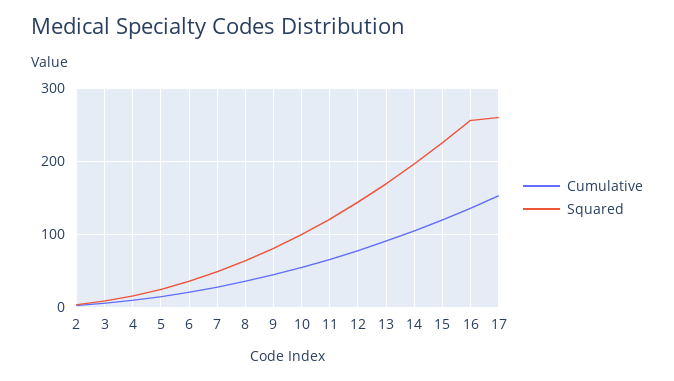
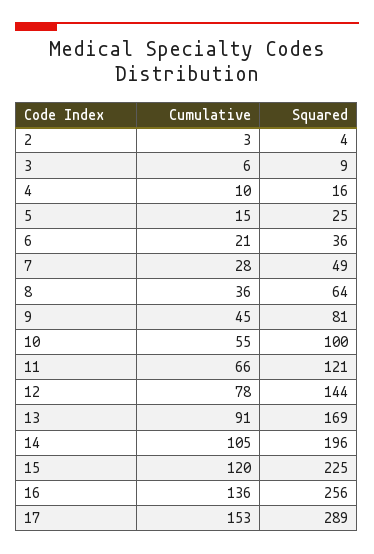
  {
    "Cumulative": {
      "2": 3,
      "3": 6,
      "4": 10,
      "5": 15,
      "6": 21,
      "7": 28,
      "8": 36,
      "9": 45,
      "10": 55,
      "11": 66,
      "12": 78,
      "13": 91,
      "14": 105,
      "15": 120,
      "16": 136,
      "17": 153
    },
    "Squared": {
      "2": 4,
      "3": 9,
      "4": 16,
      "5": 25,
      "6": 36,
      "7": 49,
      "8": 64,
      "9": 81,
      "10": 100,
      "11": 121,
      "12": 144,
      "13": 169,
      "14": 196,
      "15": 225,
      "16": 256,
-     "17": 260
+     "17": 289
    }
  }

